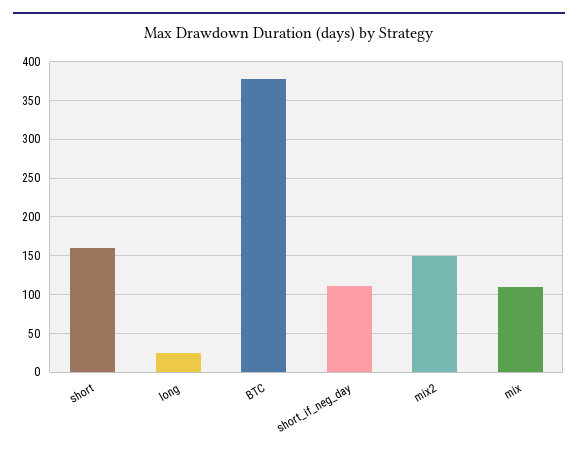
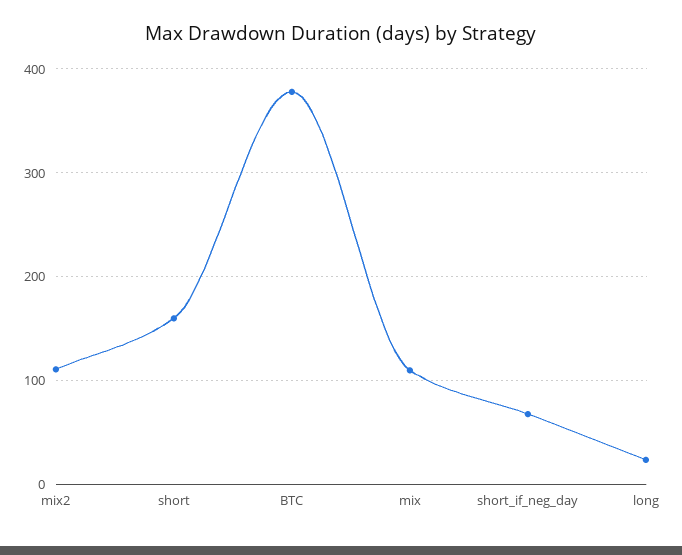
  {
    "short": 160,
    "long": 20,
    "BTC": 380,
-   "short_if_neg_day": 110,
+   "short_if_neg_day": 70,
-   "mix2": 150,
+   "mix2": 110,
    "mix": 110
  }

